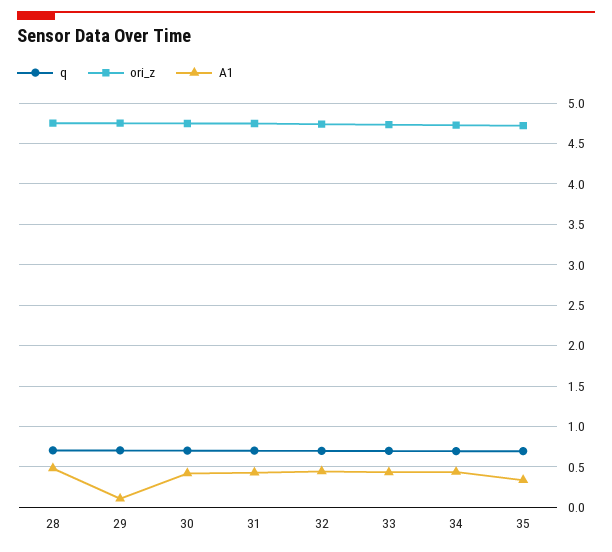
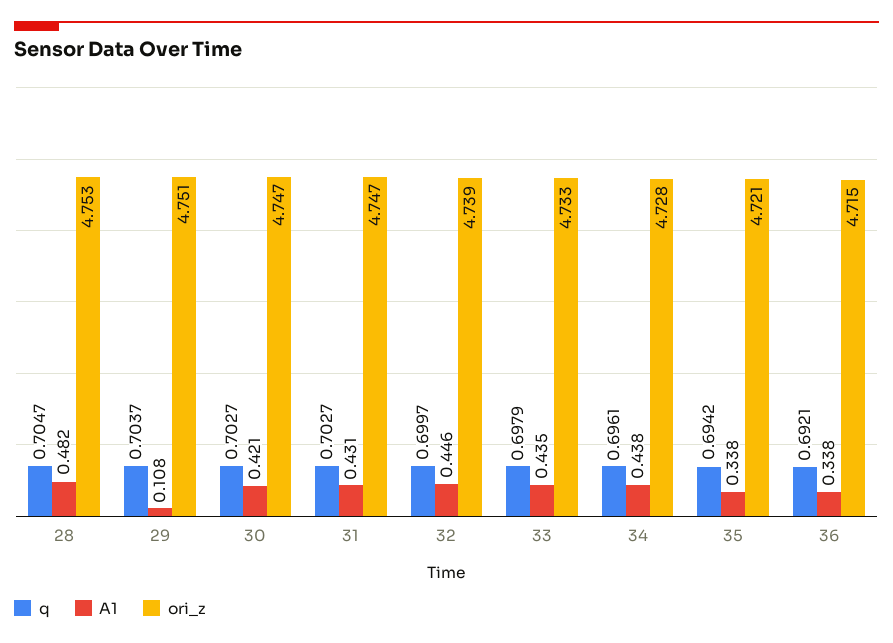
  {
    "q": {
      "28": 0.7047,
      "29": 0.7037,
      "30": 0.7027,
      "31": 0.7027,
      "32": 0.6997,
      "33": 0.6979,
      "34": 0.6961,
-     "35": 0.6942
+     "35": 0.6942,
+     "36": 0.6921
    },
    "ori_z": {
      "28": 4.753,
      "29": 4.751,
      "30": 4.747,
      "31": 4.747,
      "32": 4.739,
      "33": 4.733,
      "34": 4.728,
-     "35": 4.721
+     "35": 4.721,
+     "36": 4.715
    },
    "A1": {
      "28": 0.482,
      "29": 0.108,
      "30": 0.421,
      "31": 0.431,
      "32": 0.446,
      "33": 0.435,
      "34": 0.438,
-     "35": 0.338
+     "35": 0.338,
+     "36": 0.338
    }
  }

